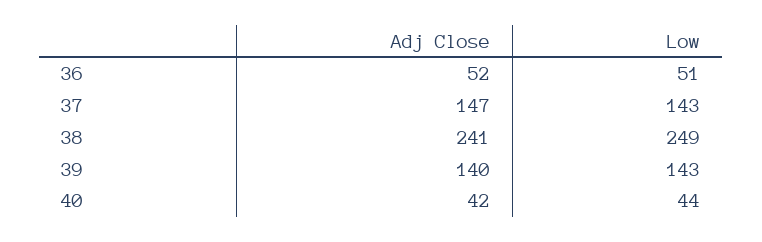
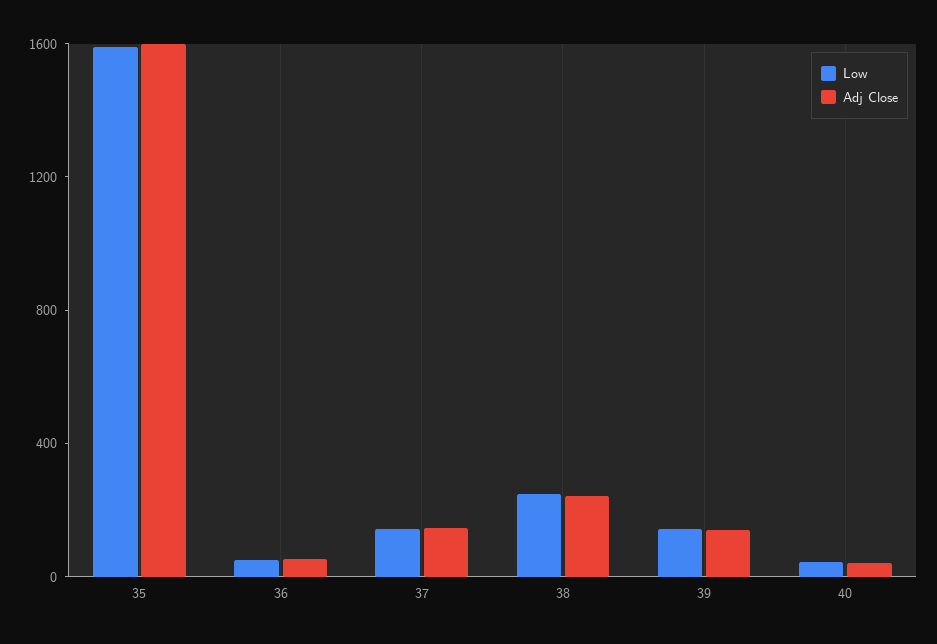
  {
    "Adj Close": {
      "36": 52,
      "37": 147,
      "38": 241,
      "39": 140,
-     "40": 42
+     "40": 42,
+     "35": 1600
    },
    "Low": {
      "36": 51,
      "37": 143,
      "38": 249,
      "39": 143,
-     "40": 44
+     "40": 44,
+     "35": 1600
    }
  }

